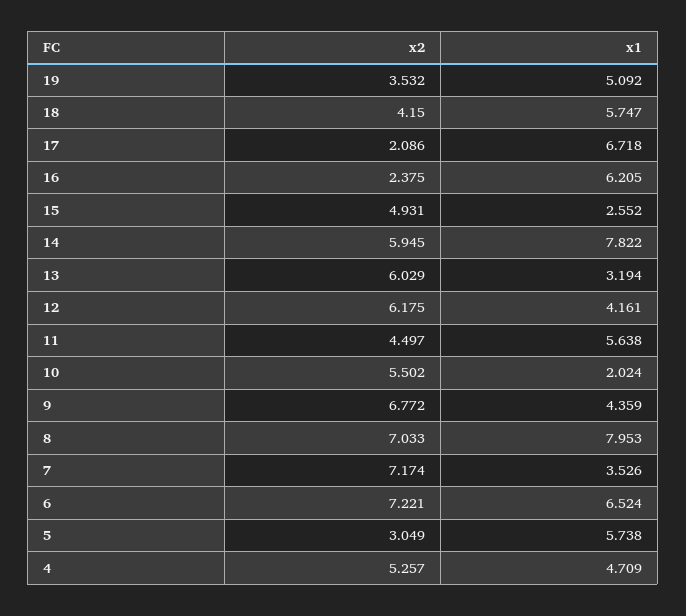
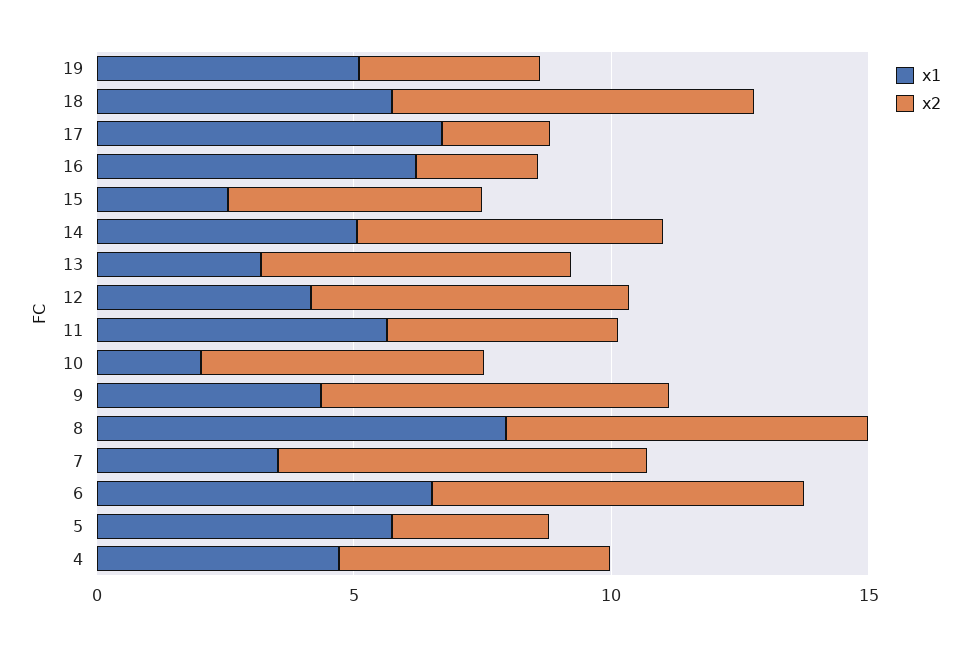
  {
    "x2": {
      "19": 3.532,
-     "18": 4.15,
+     "18": 7,
      "17": 2.086,
      "16": 2.375,
      "15": 4.931,
      "14": 5.945,
      "13": 6.029,
      "12": 6.175,
      "11": 4.497,
      "10": 5.502,
      "9": 6.772,
      "8": 7.033,
      "7": 7.174,
      "6": 7.221,
      "5": 3.049,
      "4": 5.257
    },
    "x1": {
      "19": 5.092,
      "18": 5.747,
      "17": 6.718,
      "16": 6.205,
      "15": 2.552,
-     "14": 7.822,
+     "14": 5,
      "13": 3.194,
      "12": 4.161,
      "11": 5.638,
      "10": 2.024,
      "9": 4.359,
      "8": 7.953,
      "7": 3.526,
      "6": 6.524,
      "5": 5.738,
      "4": 4.709
    }
  }

